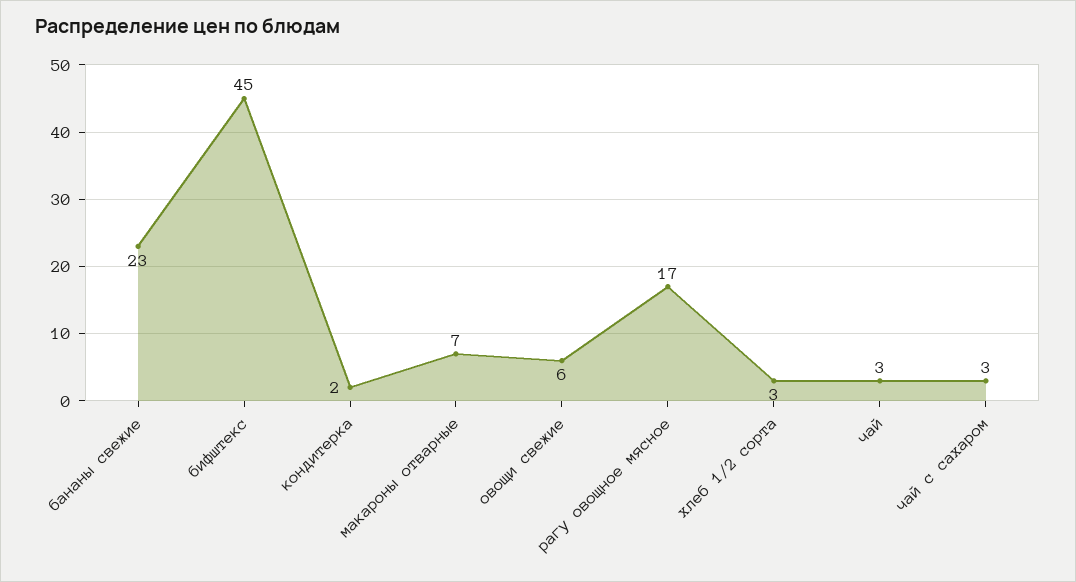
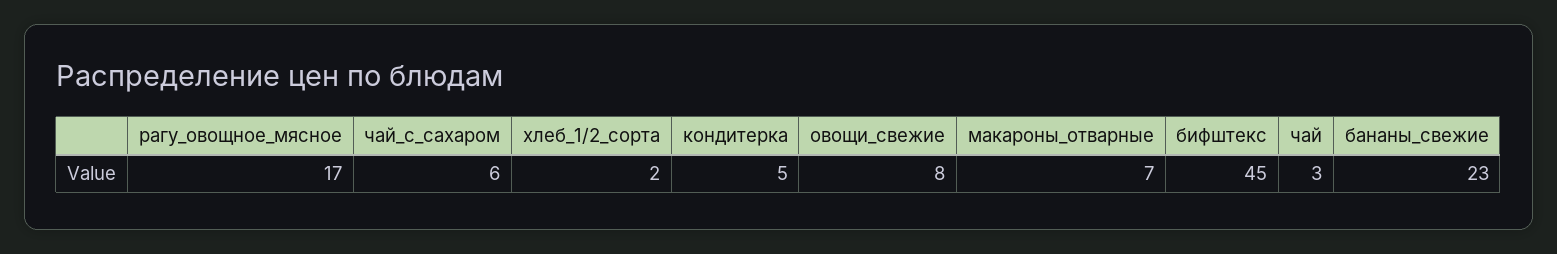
  {
    "бананы свежие": 23,
    "бифштекс": 45,
-   "кондитерка": 2,
+   "кондитерка": 5,
    "макароны отварные": 7,
-   "овощи свежие": 6,
+   "овощи свежие": 8,
    "рагу овощное мясное": 17,
-   "хлеб 1/2 сорта": 3,
+   "хлеб 1/2 сорта": 2,
    "чай": 3,
-   "чай с сахаром": 3
+   "чай с сахаром": 6
  }

